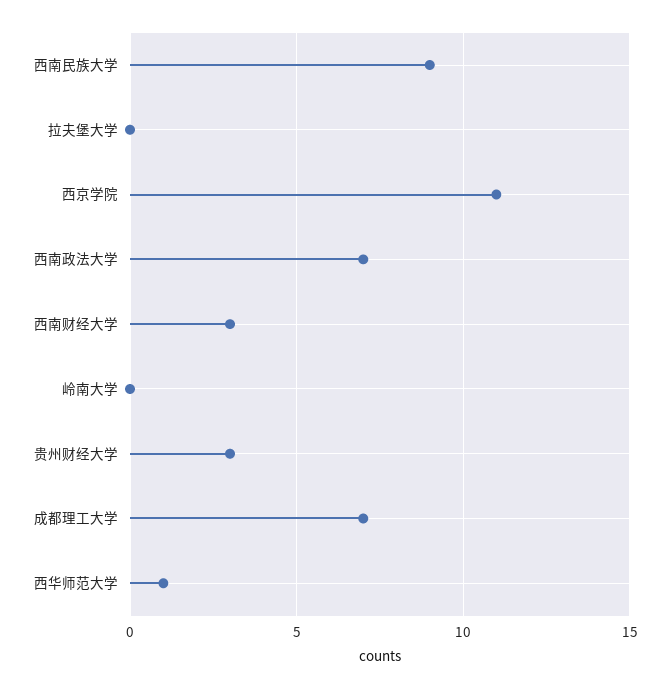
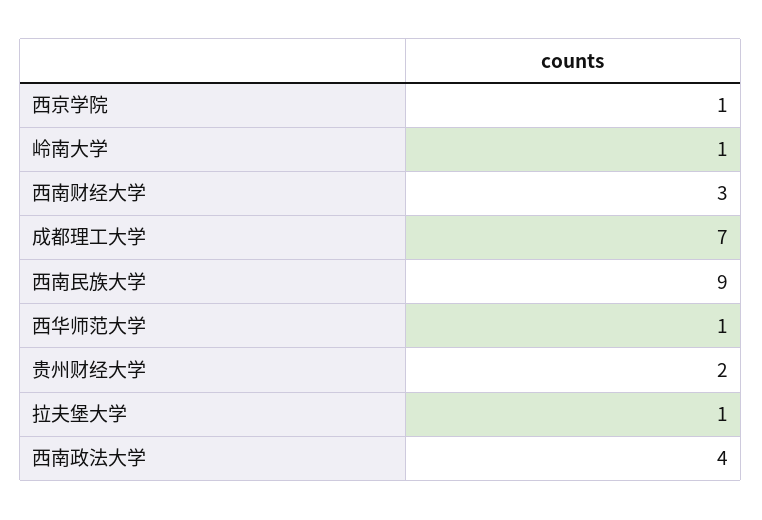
  {
    "西南民族大学": 9,
-   "拉夫堡大学": 0,
+   "拉夫堡大学": 1,
-   "西京学院": 11,
+   "西京学院": 1,
-   "西南政法大学": 7,
+   "西南政法大学": 4,
    "西南财经大学": 3,
-   "岭南大学": 0,
+   "岭南大学": 1,
-   "贵州财经大学": 3,
+   "贵州财经大学": 2,
    "成都理工大学": 7,
    "西华师范大学": 1
  }

